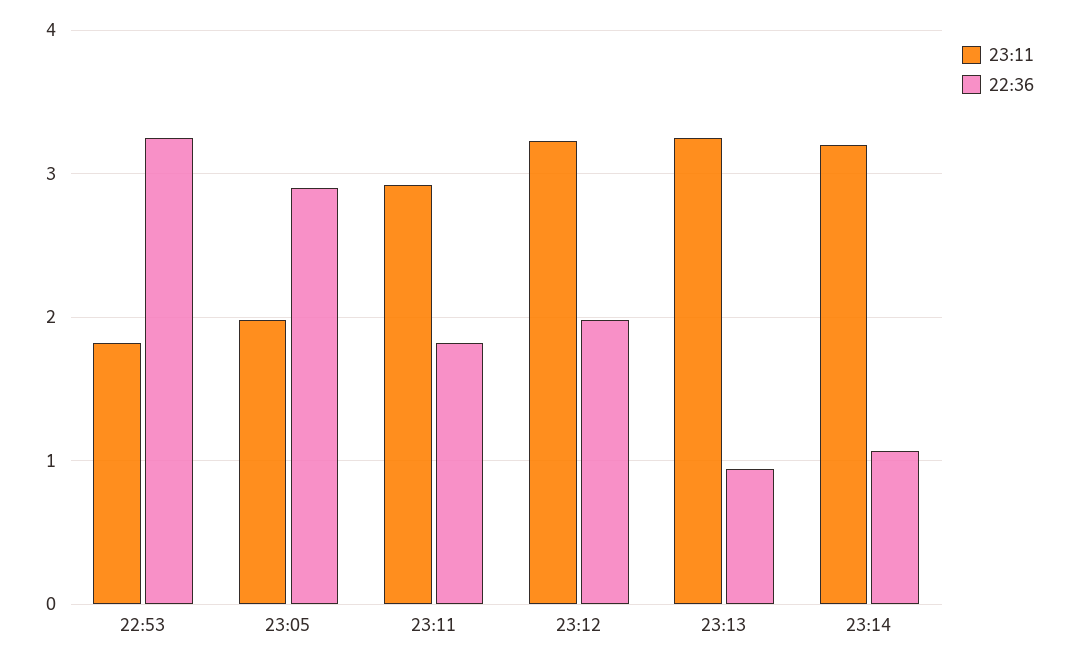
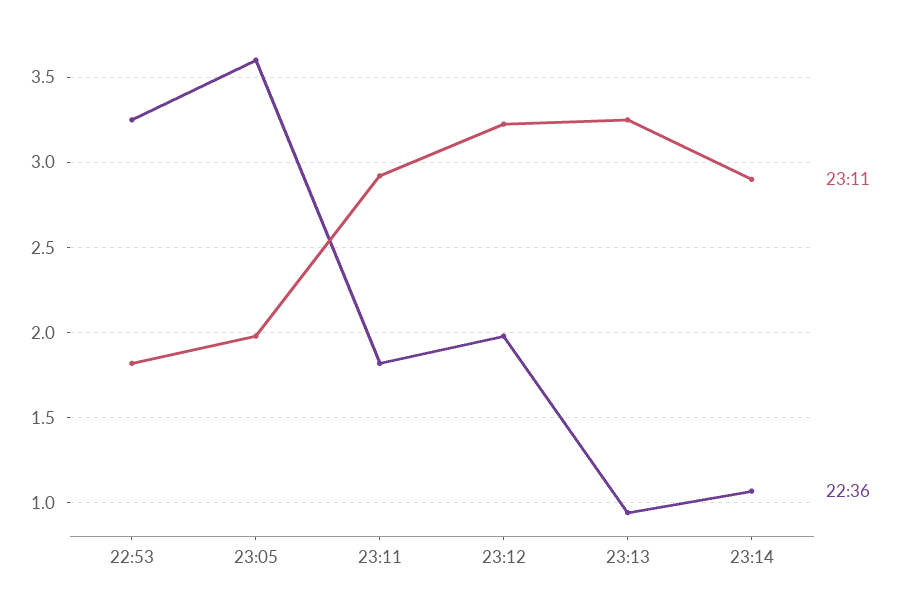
  {
    "23:11": {
      "22:53": 1.8,
      "23:05": 2,
      "23:11": 2.9,
      "23:12": 3.25,
      "23:13": 3.25,
-     "23:14": 3.2
+     "23:14": 2.9
    },
    "22:36": {
      "22:53": 3.25,
-     "23:05": 2.9,
+     "23:05": 3.6,
      "23:11": 1.8,
      "23:12": 2,
      "23:13": 0.95,
      "23:14": 1.05
    }
  }

